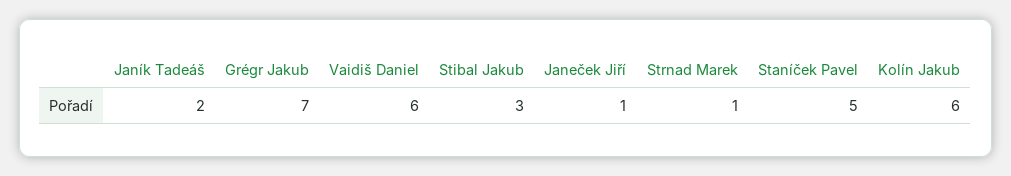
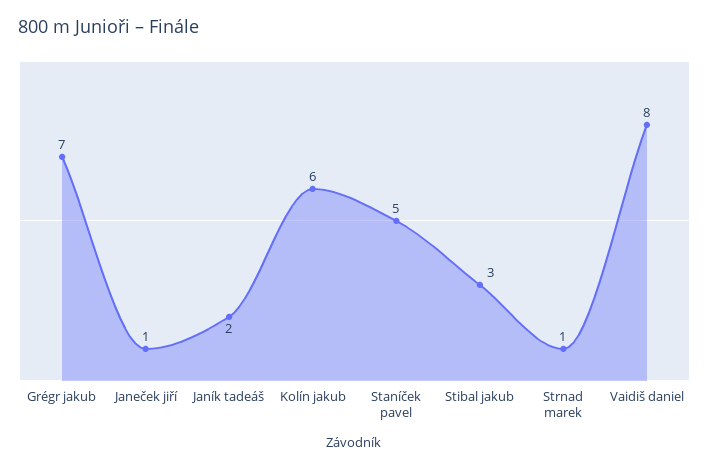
  {
    "Janík Tadeáš": 2,
    "Grégr Jakub": 7,
-   "Vaidiš Daniel": 6,
+   "Vaidiš Daniel": 8,
    "Stibal Jakub": 3,
    "Janeček Jiří": 1,
    "Strnad Marek": 1,
    "Staníček Pavel": 5,
    "Kolín Jakub": 6
  }

